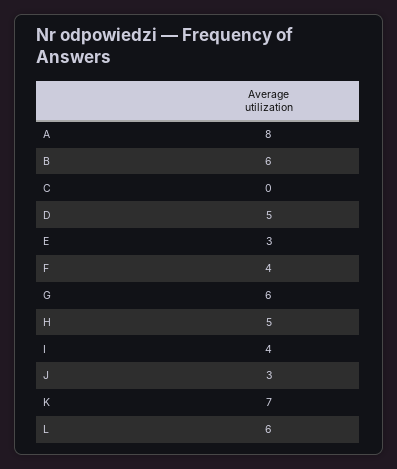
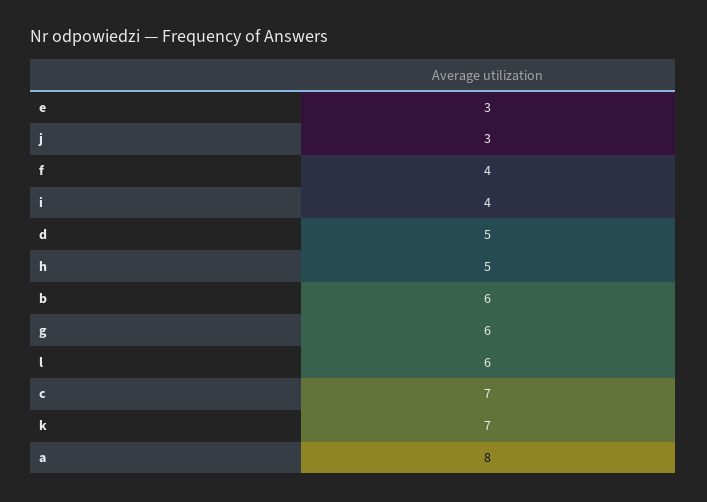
  {
    "A": 8,
    "B": 6,
-   "C": 0,
+   "C": 7,
    "D": 5,
    "E": 3,
    "F": 4,
    "G": 6,
    "H": 5,
    "I": 4,
    "J": 3,
    "K": 7,
    "L": 6
  }

